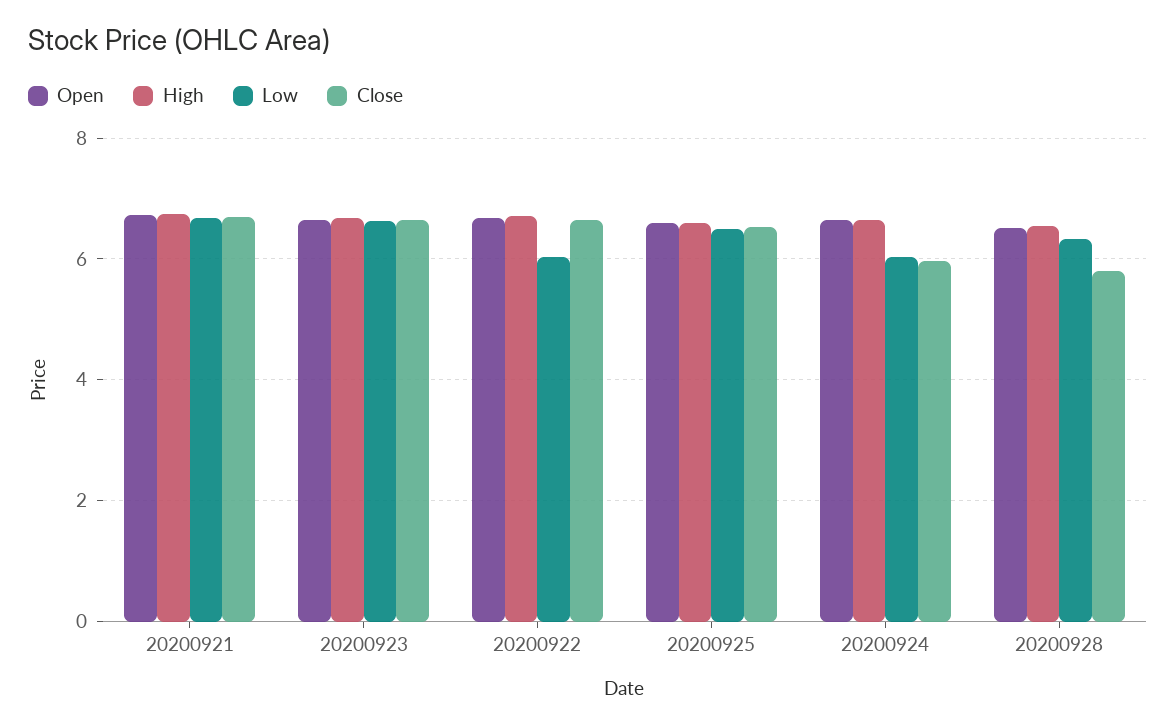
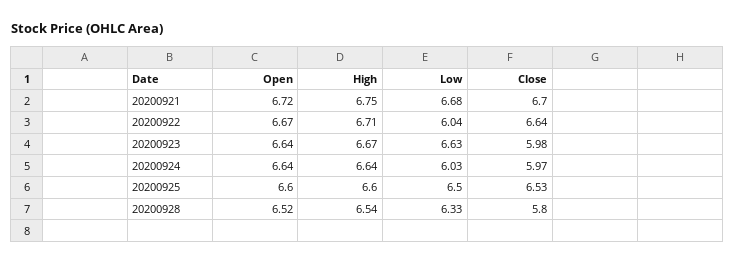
  {
    "Open": {
      "20200921": 6.72,
      "20200923": 6.64,
      "20200922": 6.67,
      "20200925": 6.6,
      "20200924": 6.64,
      "20200928": 6.52
    },
    "High": {
      "20200921": 6.75,
      "20200923": 6.67,
      "20200922": 6.71,
      "20200925": 6.6,
      "20200924": 6.64,
      "20200928": 6.54
    },
    "Low": {
      "20200921": 6.68,
      "20200923": 6.63,
      "20200922": 6.04,
      "20200925": 6.5,
      "20200924": 6.03,
      "20200928": 6.33
    },
    "Close": {
      "20200921": 6.7,
-     "20200923": 6.6,
+     "20200923": 5.98,
      "20200922": 6.64,
      "20200925": 6.53,
      "20200924": 5.97,
      "20200928": 5.8
    }
  }

